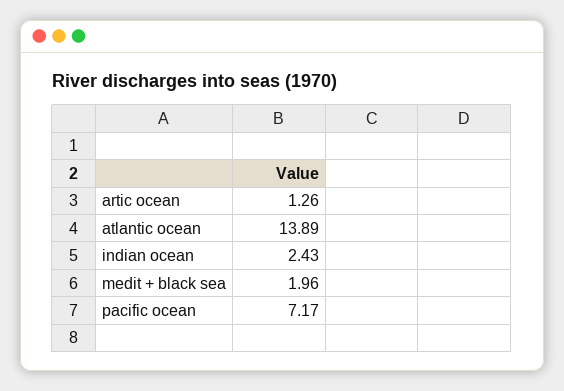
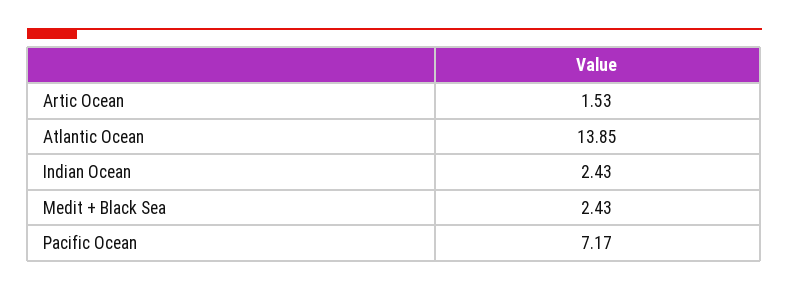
  {
-   "artic ocean": 1.26,
+   "artic ocean": 1.53,
-   "atlantic ocean": 13.89,
+   "atlantic ocean": 13.85,
    "indian ocean": 2.43,
-   "medit + black sea": 1.96,
+   "medit + black sea": 2.43,
    "pacific ocean": 7.17
  }

